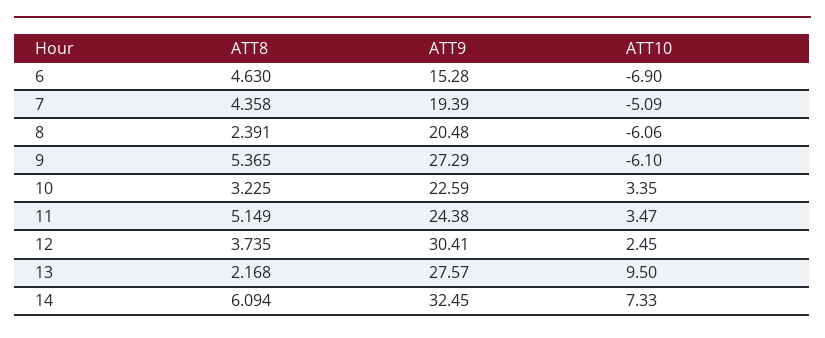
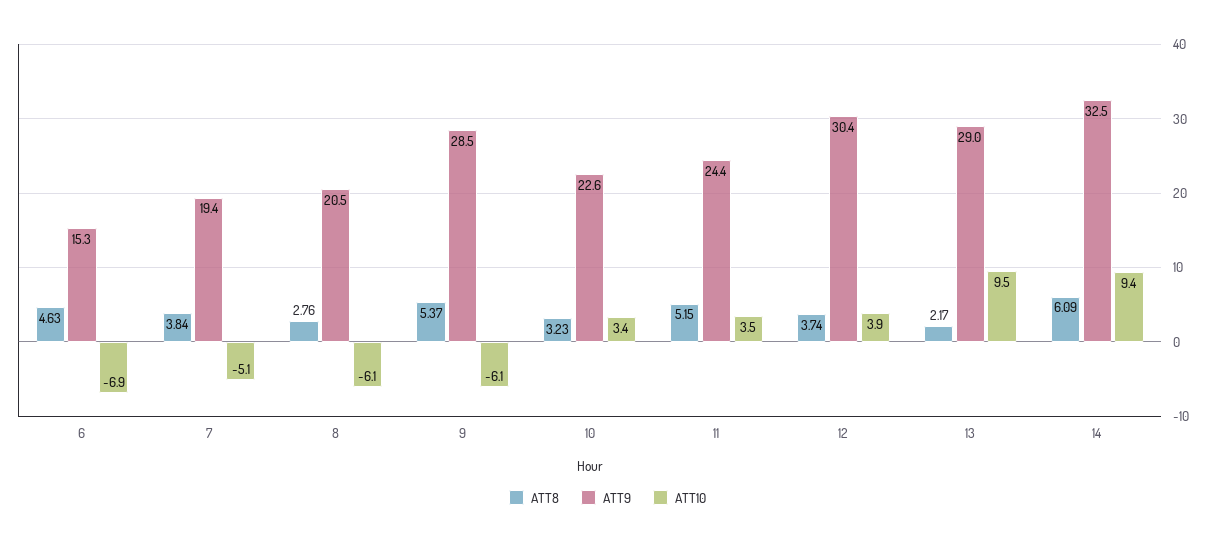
  {
    "ATT8": {
      "6": 4.63,
-     "7": 4.358,
+     "7": 3.84,
-     "8": 2.391,
+     "8": 2.76,
      "9": 5.365,
      "10": 3.225,
      "11": 5.149,
      "12": 3.735,
      "13": 2.168,
      "14": 6.094
    },
    "ATT9": {
      "6": 15.28,
      "7": 19.39,
      "8": 20.48,
-     "9": 27.29,
+     "9": 28.5,
      "10": 22.59,
      "11": 24.38,
      "12": 30.41,
-     "13": 27.57,
+     "13": 29,
      "14": 32.45
    },
    "ATT10": {
      "6": -6.9,
      "7": -5.09,
      "8": -6.06,
      "9": -6.1,
      "10": 3.35,
      "11": 3.47,
-     "12": 2.45,
+     "12": 3.9,
      "13": 9.5,
-     "14": 7.33
+     "14": 9.4
    }
  }

